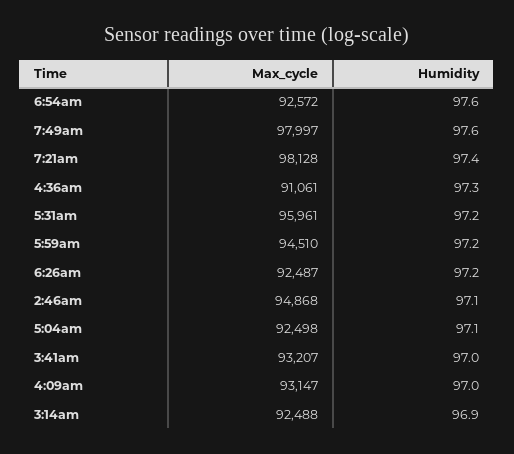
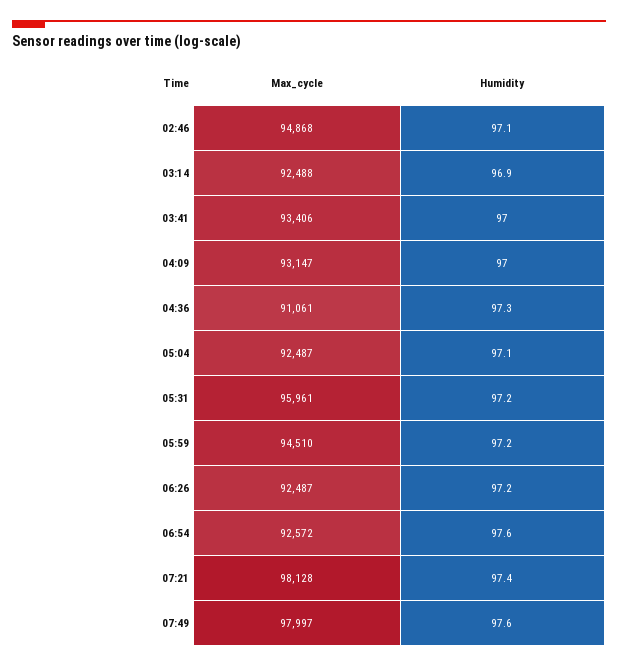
  {
    "Max_cycle": {
      "6:54am": 92572,
      "7:49am": 97997,
      "7:21am": 98128,
      "4:36am": 91061,
      "5:31am": 95961,
      "5:59am": 94510,
      "6:26am": 92487,
      "2:46am": 94868,
-     "5:04am": 92498,
+     "5:04am": 92487,
-     "3:41am": 93207,
+     "3:41am": 93406,
      "4:09am": 93147,
      "3:14am": 92488
    },
    "Humidity": {
      "6:54am": 97.6,
      "7:49am": 97.6,
      "7:21am": 97.4,
      "4:36am": 97.3,
      "5:31am": 97.2,
      "5:59am": 97.2,
      "6:26am": 97.2,
      "2:46am": 97.1,
      "5:04am": 97.1,
      "3:41am": 97,
      "4:09am": 97,
      "3:14am": 96.9
    }
  }

